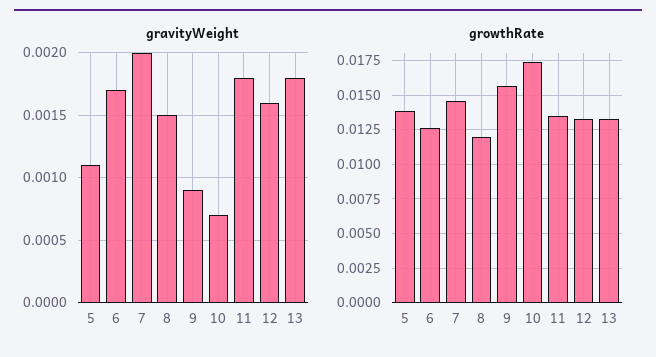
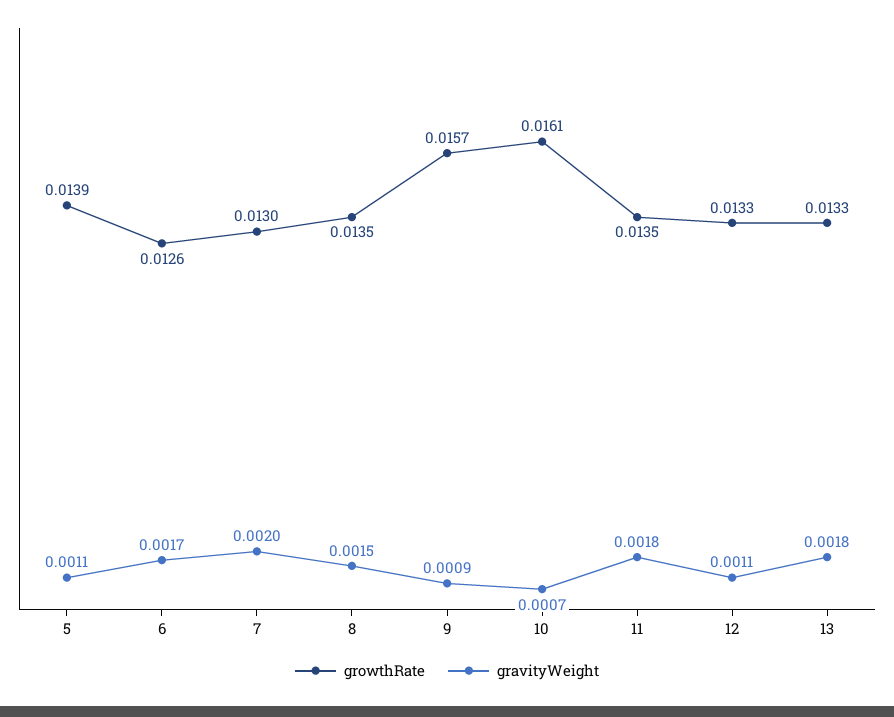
  {
    "gravityWeight": {
      "5": 0.0011,
      "6": 0.0017,
      "7": 0.002,
      "8": 0.0015,
      "9": 0.0009,
      "10": 0.0007,
      "11": 0.0018,
-     "12": 0.0016,
+     "12": 0.0011,
      "13": 0.0018
    },
    "growthRate": {
      "5": 0.0139,
      "6": 0.0126,
-     "7": 0.0145,
+     "7": 0.013,
-     "8": 0.012,
+     "8": 0.0135,
      "9": 0.0157,
-     "10": 0.0175,
+     "10": 0.0161,
      "11": 0.0135,
      "12": 0.0133,
      "13": 0.0133
    }
  }

